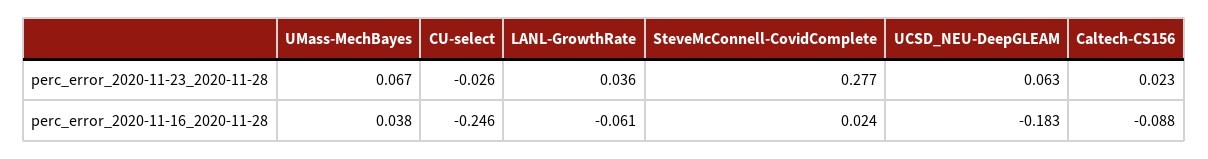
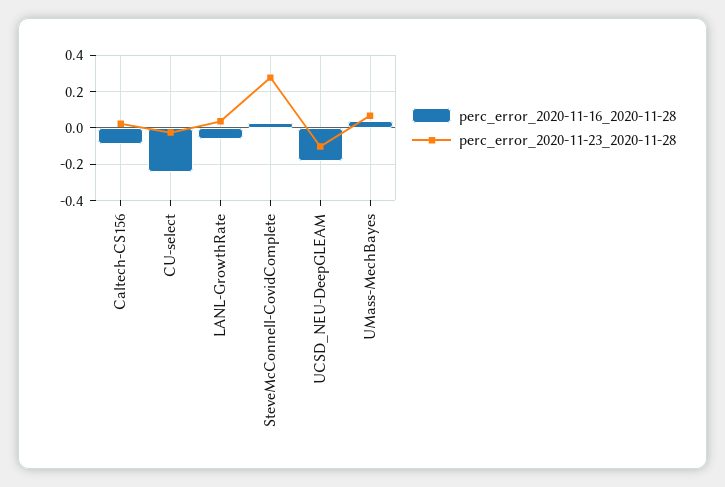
  {
    "perc_error_2020-11-23_2020-11-28": {
      "UMass-MechBayes": 0.067,
      "CU-select": -0.026,
      "LANL-GrowthRate": 0.036,
      "SteveMcConnell-CovidComplete": 0.277,
-     "UCSD_NEU-DeepGLEAM": 0.063,
+     "UCSD_NEU-DeepGLEAM": -0.1,
      "Caltech-CS156": 0.023
    },
    "perc_error_2020-11-16_2020-11-28": {
      "UMass-MechBayes": 0.038,
      "CU-select": -0.246,
      "LANL-GrowthRate": -0.061,
      "SteveMcConnell-CovidComplete": 0.024,
      "UCSD_NEU-DeepGLEAM": -0.183,
      "Caltech-CS156": -0.088
    }
  }

